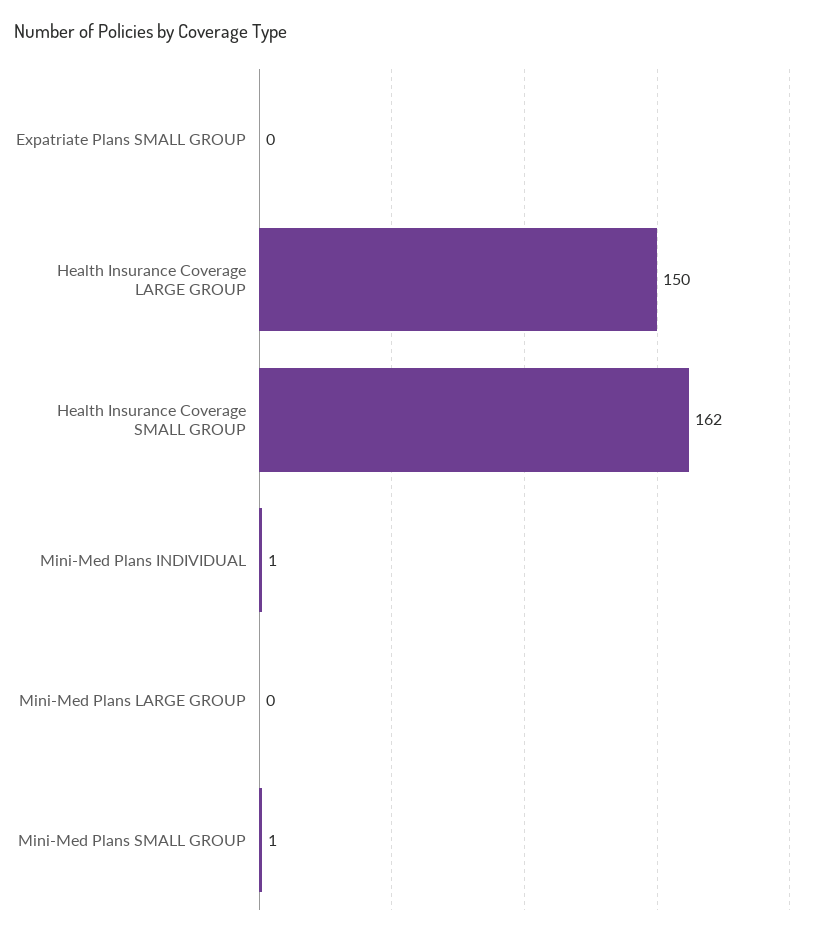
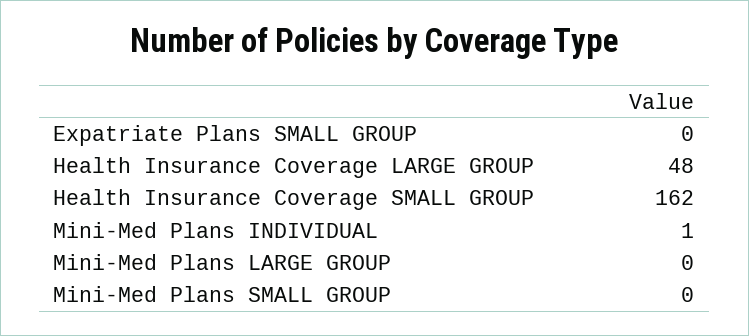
  {
    "Expatriate Plans SMALL GROUP": 0,
-   "Health Insurance Coverage LARGE GROUP": 150,
+   "Health Insurance Coverage LARGE GROUP": 48,
    "Health Insurance Coverage SMALL GROUP": 162,
    "Mini-Med Plans INDIVIDUAL": 1,
    "Mini-Med Plans LARGE GROUP": 0,
-   "Mini-Med Plans SMALL GROUP": 1
+   "Mini-Med Plans SMALL GROUP": 0
  }

